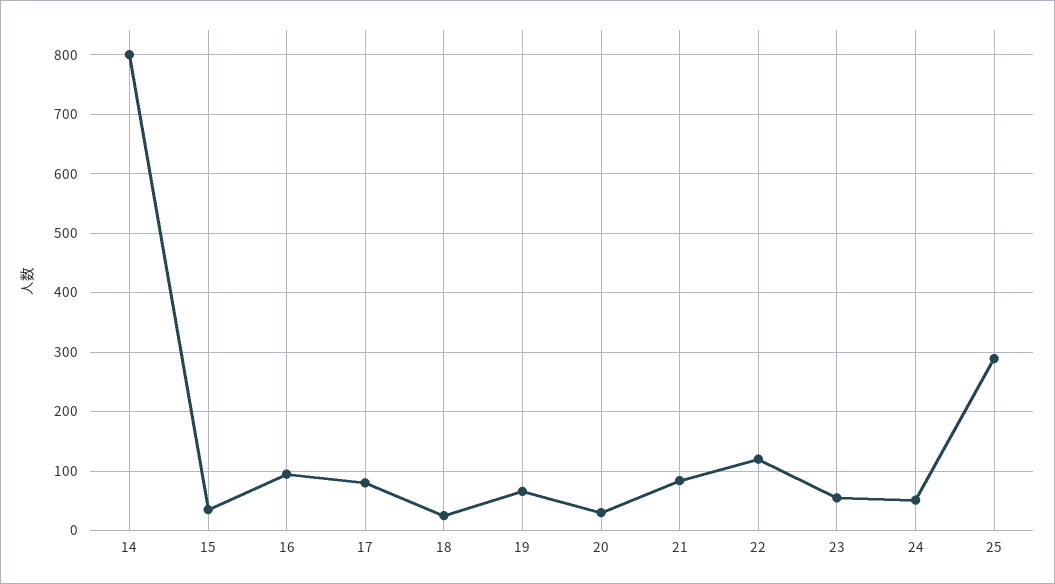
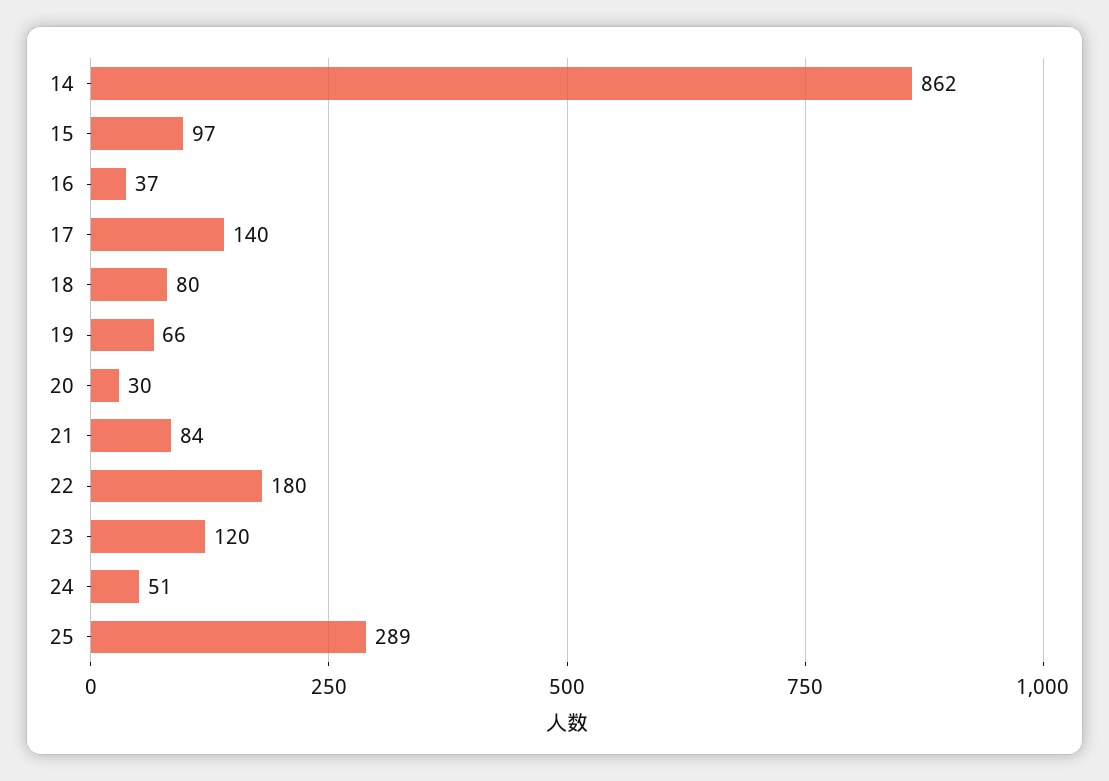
  {
-   "14": 800,
+   "14": 862,
-   "15": 40,
+   "15": 97,
-   "16": 100,
+   "16": 37,
-   "17": 80,
+   "17": 140,
-   "18": 20,
+   "18": 80,
    "19": 66,
    "20": 30,
    "21": 84,
-   "22": 120,
+   "22": 180,
-   "23": 60,
+   "23": 120,
    "24": 51,
    "25": 289
  }

